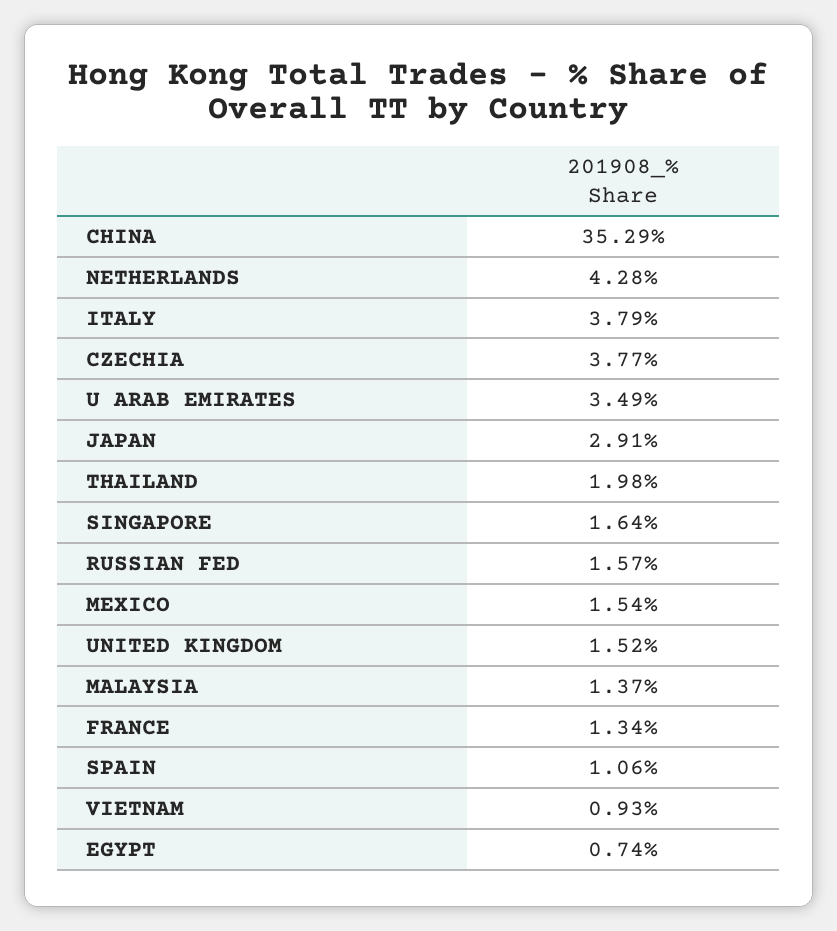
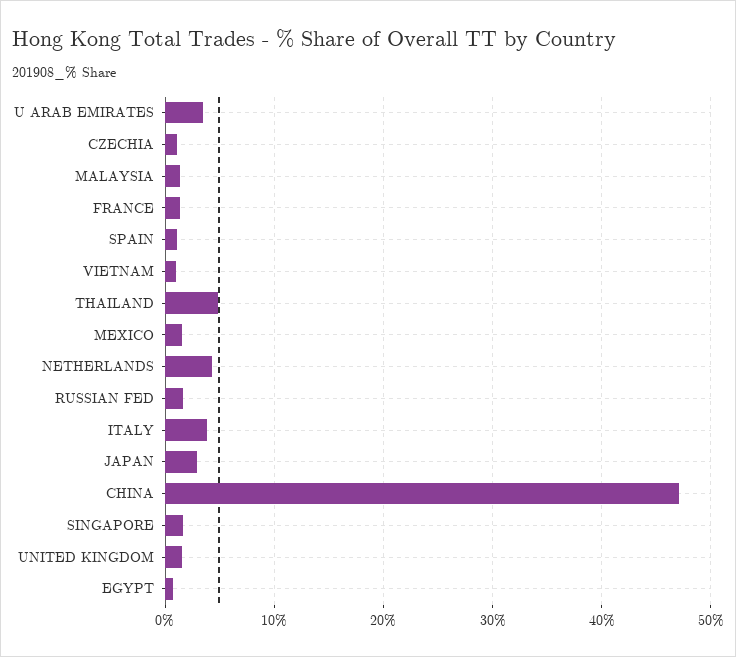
  {
-   "CHINA": 35.29,
+   "CHINA": 47,
    "NETHERLANDS": 4.28,
    "ITALY": 3.79,
-   "CZECHIA": 3.77,
+   "CZECHIA": 1,
    "U ARAB EMIRATES": 3.49,
    "JAPAN": 2.91,
-   "THAILAND": 1.98,
+   "THAILAND": 5,
    "SINGAPORE": 1.64,
    "RUSSIAN FED": 1.57,
    "MEXICO": 1.54,
    "UNITED KINGDOM": 1.52,
    "MALAYSIA": 1.37,
    "FRANCE": 1.34,
    "SPAIN": 1.06,
    "VIETNAM": 0.93,
    "EGYPT": 0.74
  }

